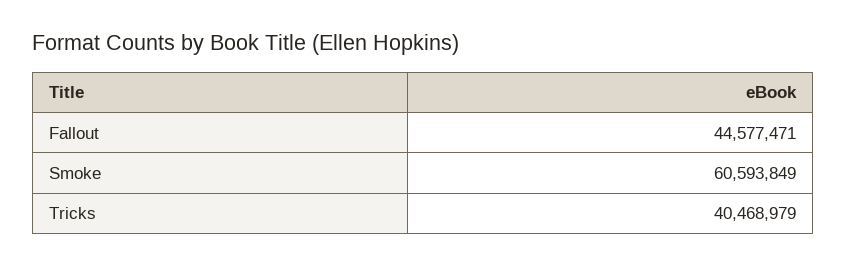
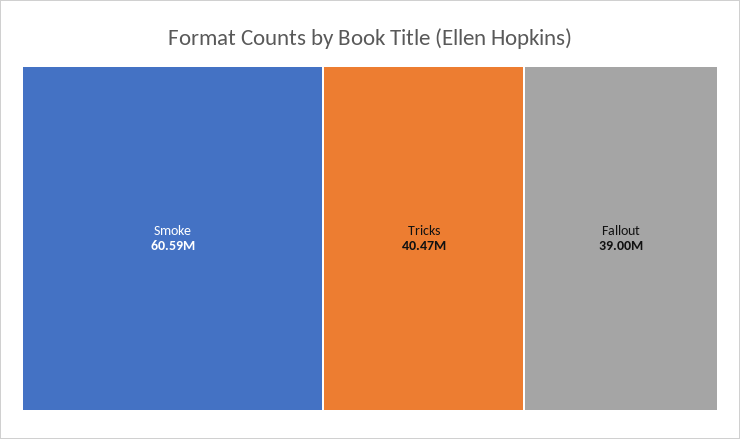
  {
-   "Fallout": 44577471,
+   "Fallout": 39000000,
    "Smoke": 60593849,
    "Tricks": 40468979
  }

